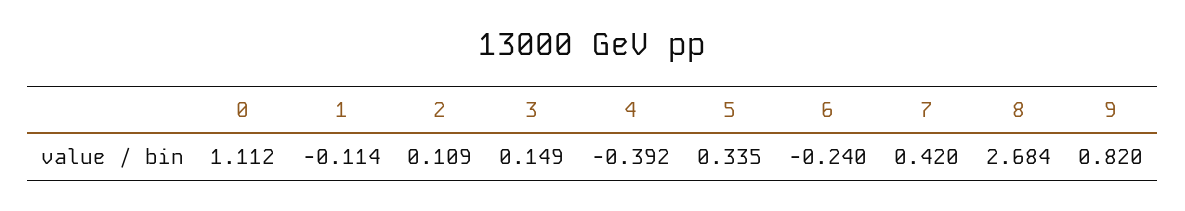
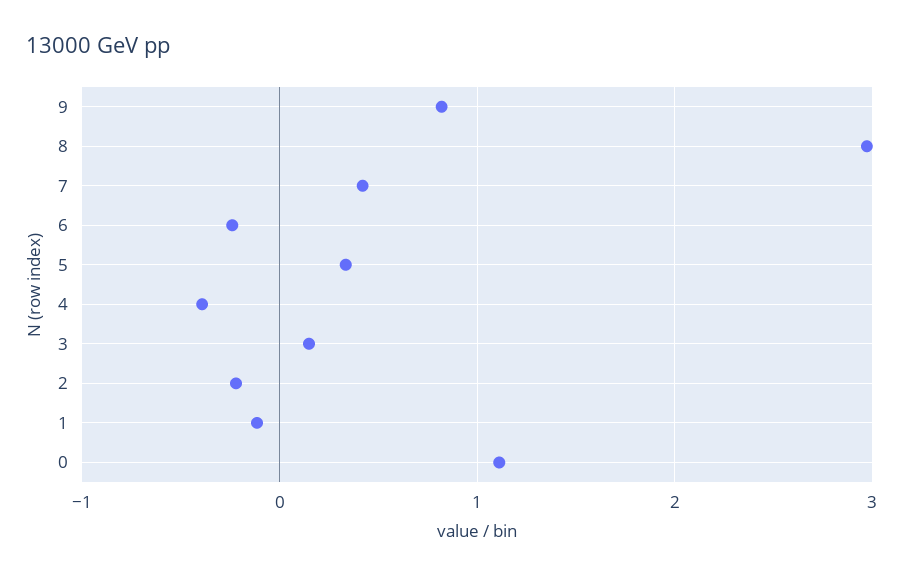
  {
    "0": 1.112,
    "1": -0.114,
-   "2": 0.109,
+   "2": -0.2,
    "3": 0.149,
    "4": -0.392,
    "5": 0.335,
    "6": -0.24,
    "7": 0.42,
-   "8": 2.684,
+   "8": 3,
    "9": 0.82
  }

